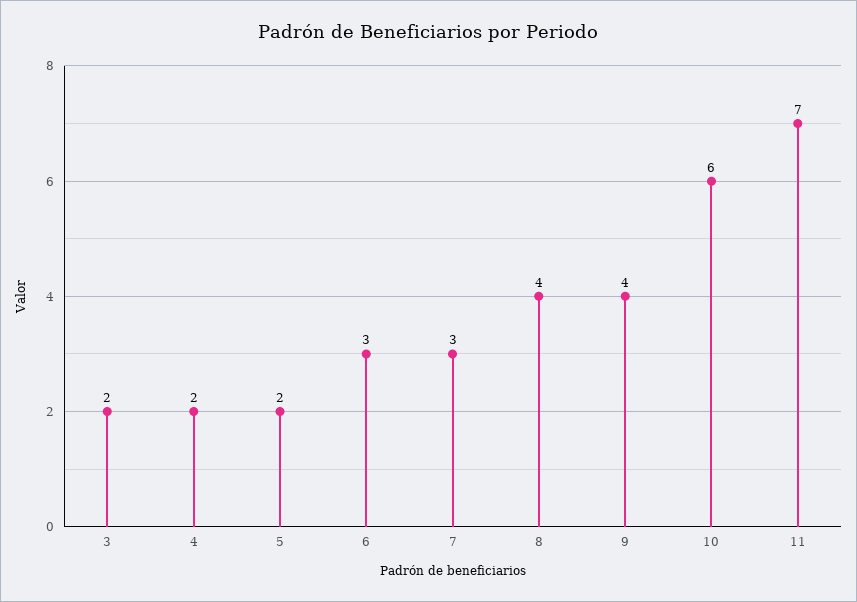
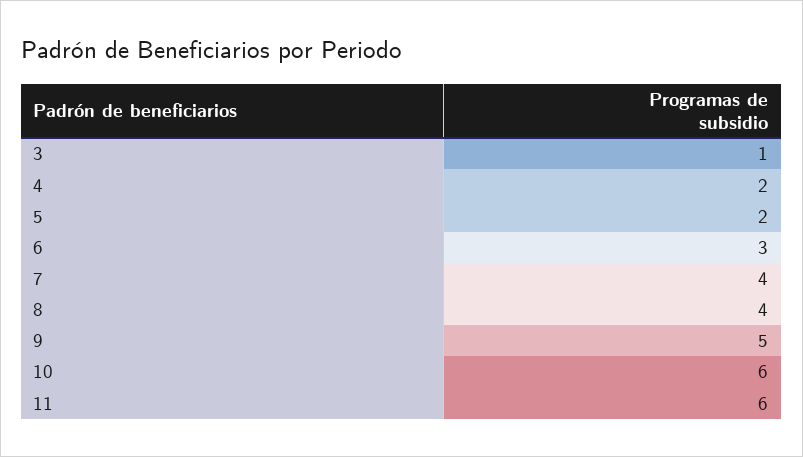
  {
-   "3": 2,
+   "3": 1,
    "4": 2,
    "5": 2,
    "6": 3,
-   "7": 3,
+   "7": 4,
    "8": 4,
-   "9": 4,
+   "9": 5,
    "10": 6,
-   "11": 7
+   "11": 6
  }

